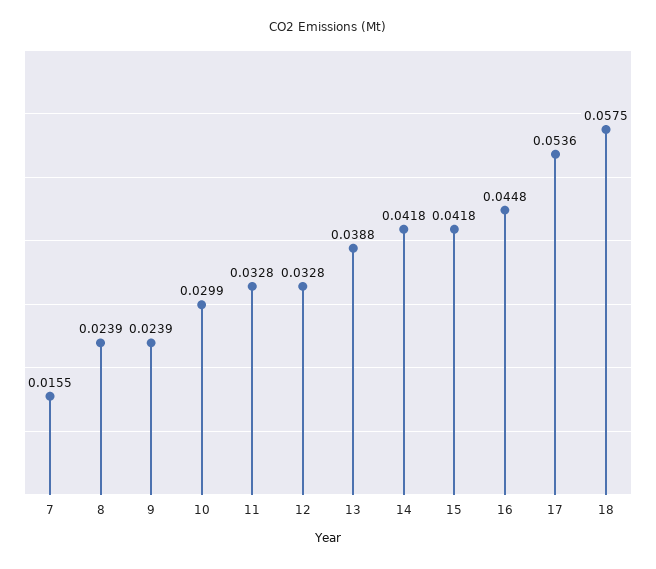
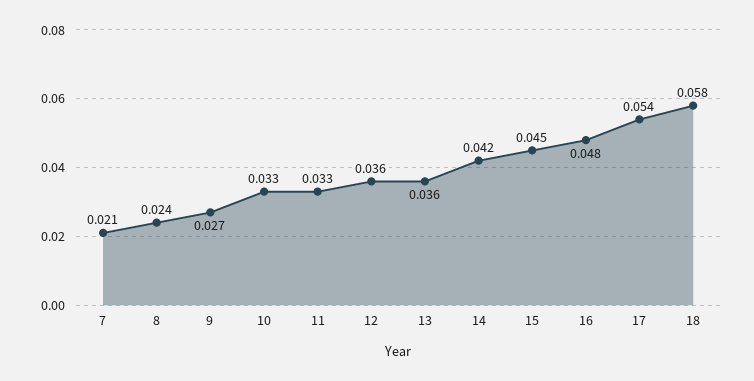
  {
-   "7": 0.0155,
+   "7": 0.021,
    "8": 0.0239,
-   "9": 0.0239,
+   "9": 0.027,
-   "10": 0.0299,
+   "10": 0.033,
    "11": 0.0328,
-   "12": 0.0328,
+   "12": 0.036,
-   "13": 0.0388,
+   "13": 0.036,
    "14": 0.0418,
-   "15": 0.0418,
+   "15": 0.045,
-   "16": 0.0448,
+   "16": 0.048,
    "17": 0.0536,
    "18": 0.0575
  }

